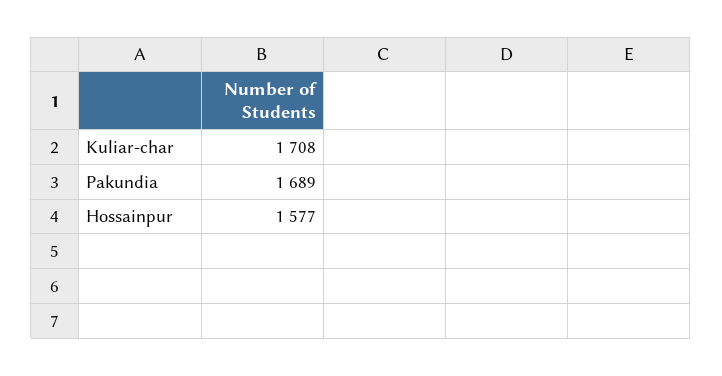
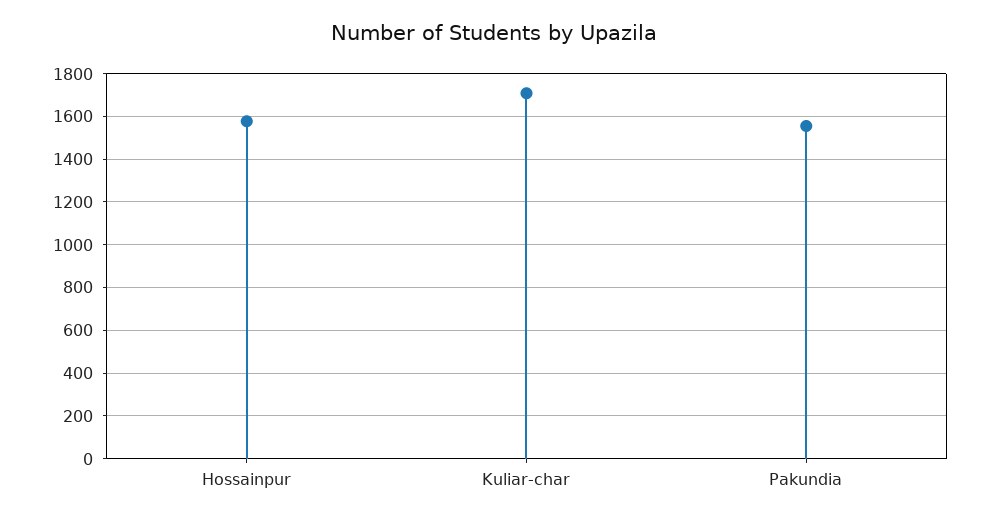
  {
    "Kuliar-char": 1708,
-   "Pakundia": 1689,
+   "Pakundia": 1550,
    "Hossainpur": 1577
  }

